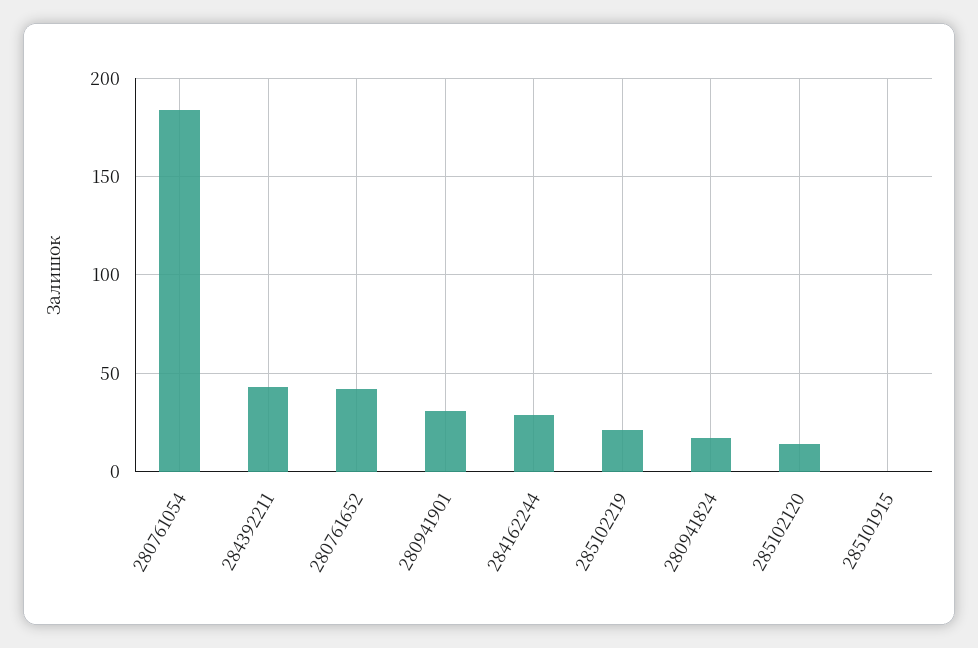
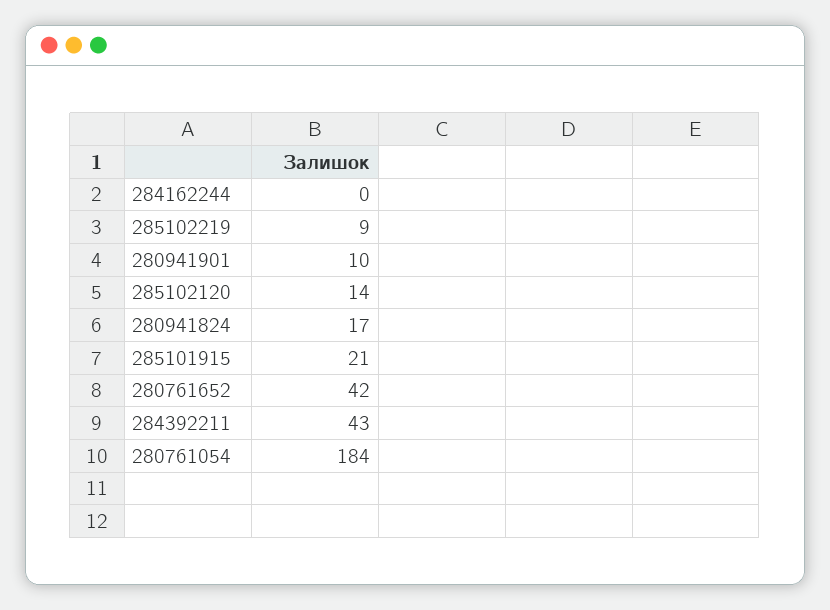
  {
    "280761054": 184,
    "284392211": 43,
    "280761652": 42,
-   "280941901": 30,
+   "280941901": 10,
-   "284162244": 30,
+   "284162244": 0,
-   "285102219": 20,
+   "285102219": 9,
    "280941824": 17,
    "285102120": 14,
-   "285101915": 0
+   "285101915": 21
  }

